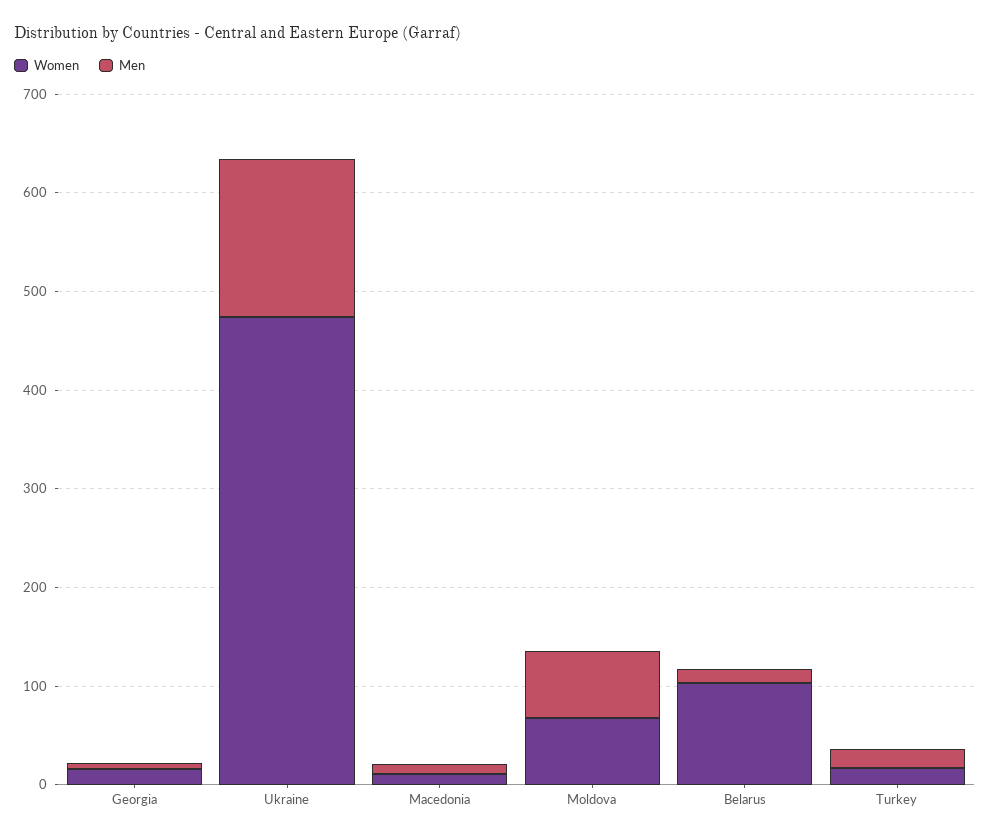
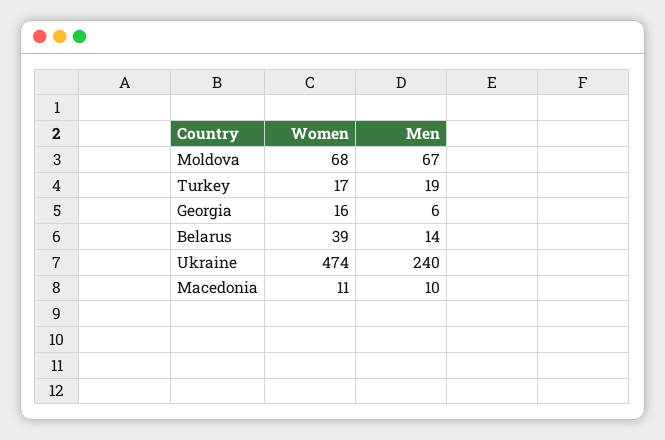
  {
    "Women": {
      "Georgia": 16,
      "Ukraine": 474,
      "Macedonia": 11,
      "Moldova": 68,
-     "Belarus": 100,
+     "Belarus": 39,
      "Turkey": 17
    },
    "Men": {
      "Georgia": 6,
-     "Ukraine": 160,
+     "Ukraine": 240,
      "Macedonia": 10,
      "Moldova": 67,
      "Belarus": 14,
      "Turkey": 19
    }
  }

